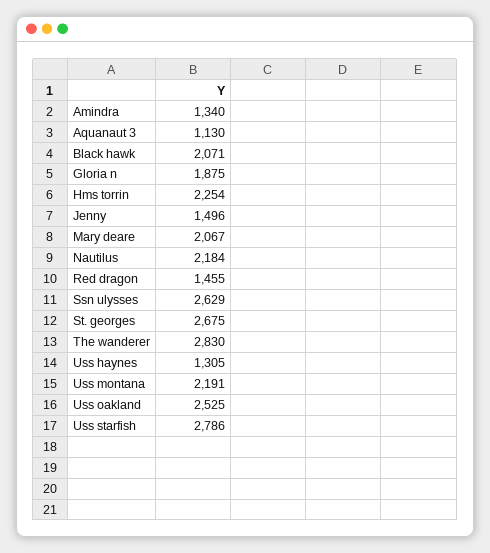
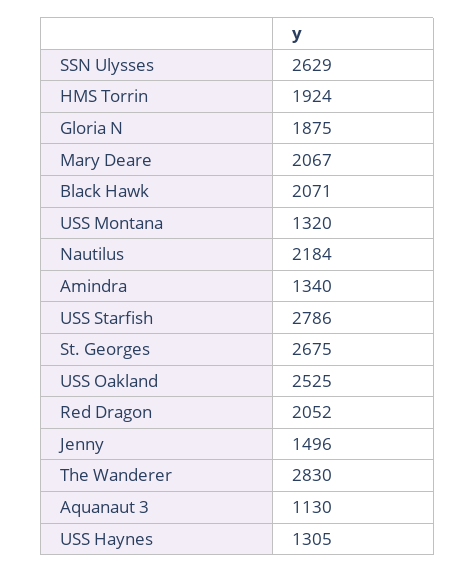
  {
    "Amindra": 1340,
    "Aquanaut 3": 1130,
    "Black hawk": 2071,
    "Gloria n": 1875,
-   "Hms torrin": 2254,
+   "Hms torrin": 1924,
    "Jenny": 1496,
    "Mary deare": 2067,
    "Nautilus": 2184,
-   "Red dragon": 1455,
+   "Red dragon": 2052,
    "Ssn ulysses": 2629,
    "St. georges": 2675,
    "The wanderer": 2830,
    "Uss haynes": 1305,
-   "Uss montana": 2191,
+   "Uss montana": 1320,
    "Uss oakland": 2525,
    "Uss starfish": 2786
  }

